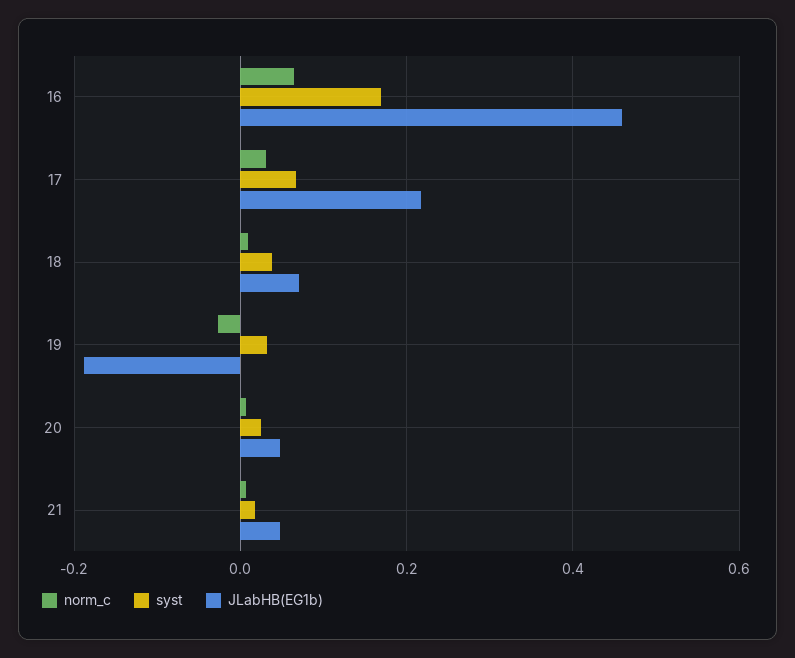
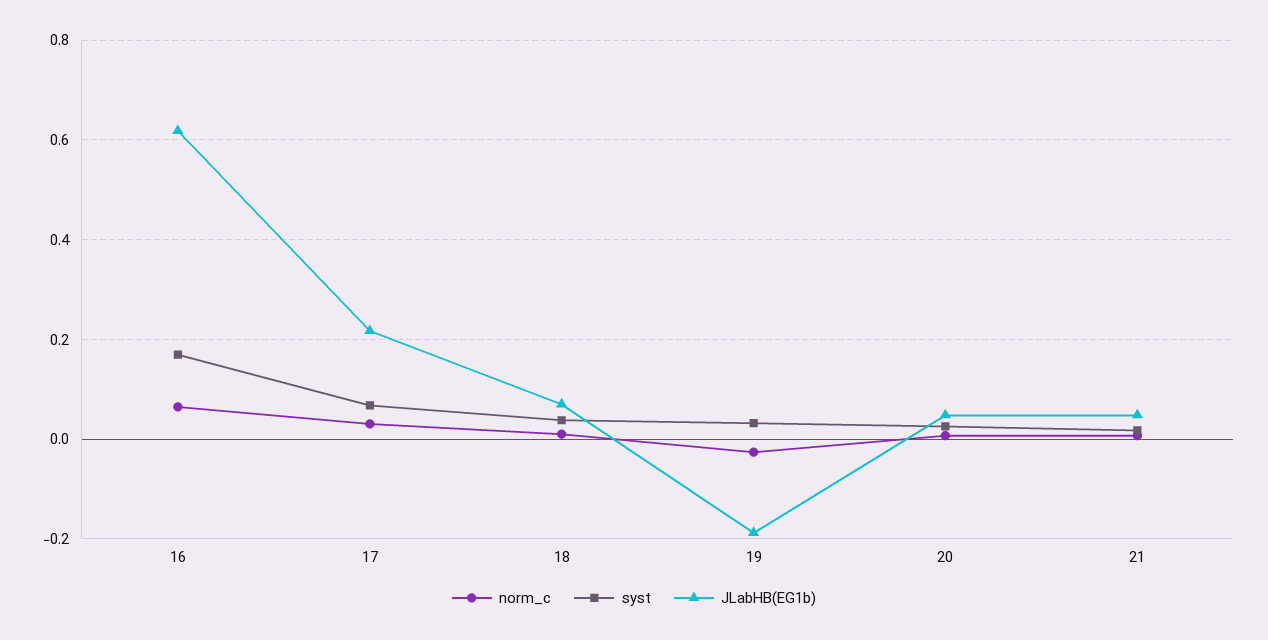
  {
    "norm_c": {
      "16": 0.06,
      "17": 0.04,
      "18": 0,
      "19": -0.02,
      "20": 0,
      "21": 0
    },
    "syst": {
      "16": 0.16,
      "17": 0.06,
      "18": 0.04,
      "19": 0.04,
      "20": 0.02,
      "21": 0.02
    },
    "JLabHB(EG1b)": {
-     "16": 0.46,
+     "16": 0.62,
      "17": 0.22,
      "18": 0.08,
      "19": -0.18,
      "20": 0.04,
      "21": 0.04
    }
  }

